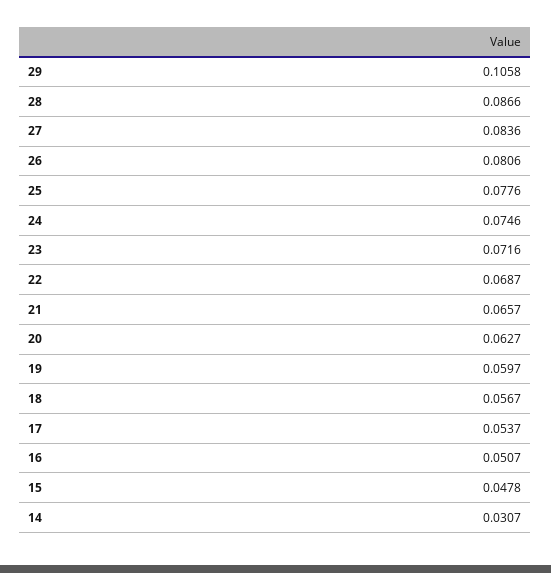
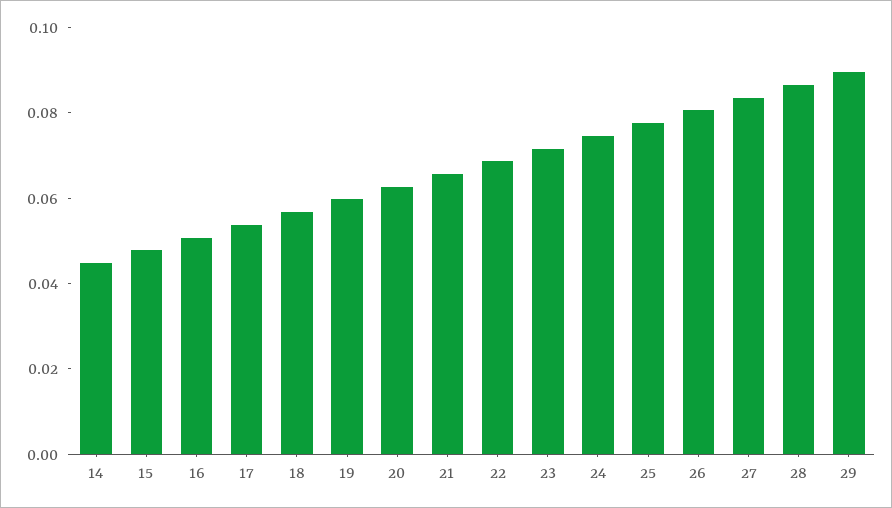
  {
-   "29": 0.1058,
+   "29": 0.09,
    "28": 0.0866,
    "27": 0.0836,
    "26": 0.0806,
    "25": 0.0776,
    "24": 0.0746,
    "23": 0.0716,
    "22": 0.0687,
    "21": 0.0657,
    "20": 0.0627,
    "19": 0.0597,
    "18": 0.0567,
    "17": 0.0537,
    "16": 0.0507,
    "15": 0.0478,
-   "14": 0.0307
+   "14": 0.045
  }

